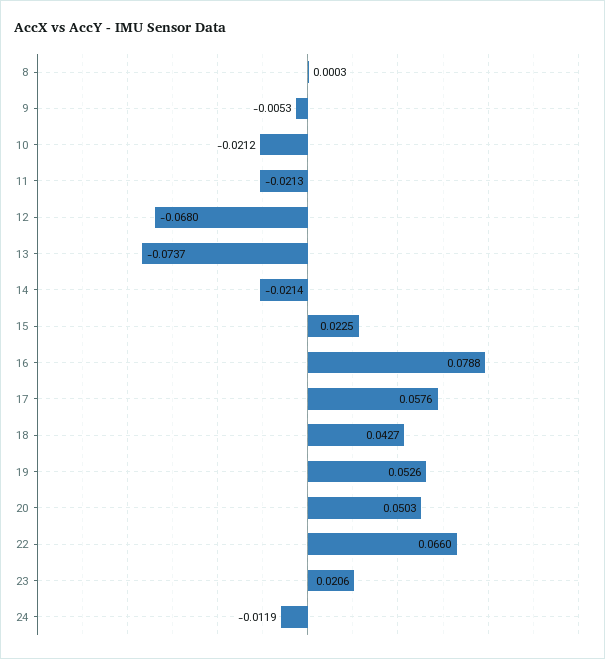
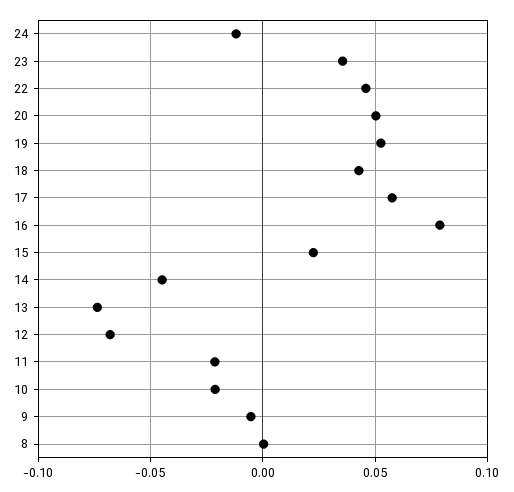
  {
    "8": 0.0003,
    "9": -0.0053,
    "10": -0.0212,
    "11": -0.0213,
    "12": -0.068,
    "13": -0.0737,
-   "14": -0.0214,
+   "14": -0.045,
    "15": 0.0225,
    "16": 0.0788,
    "17": 0.0576,
    "18": 0.0427,
    "19": 0.0526,
    "20": 0.0503,
-   "22": 0.066,
+   "22": 0.045,
-   "23": 0.0206,
+   "23": 0.035,
    "24": -0.0119
  }

